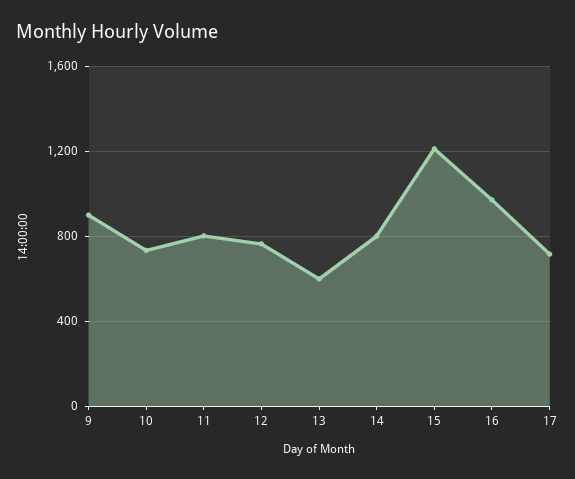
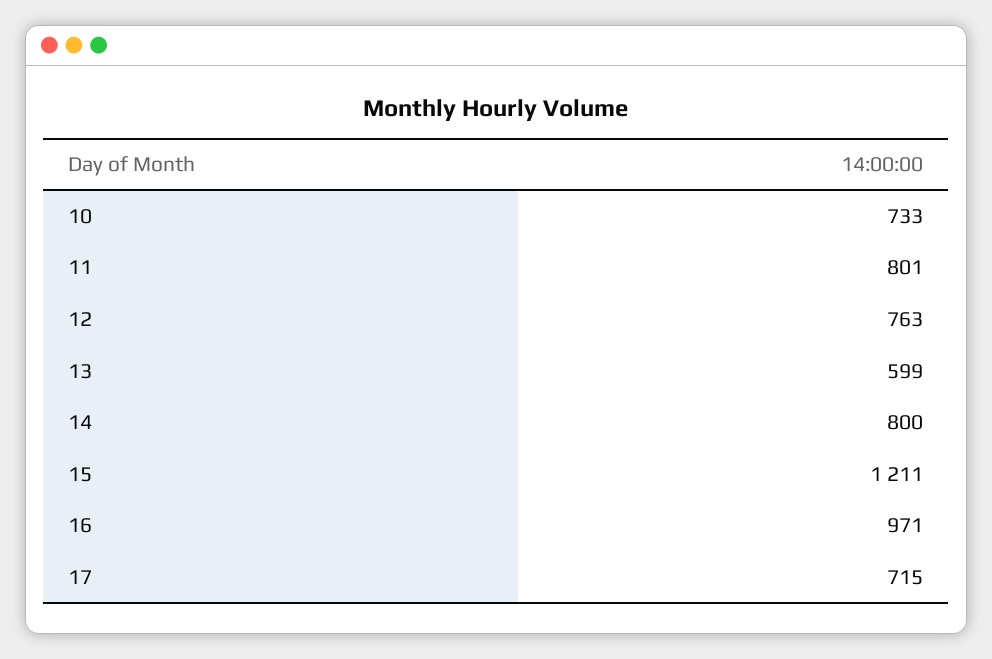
  {
-   "9": 900,
    "10": 733,
    "11": 801,
    "12": 763,
    "13": 599,
    "14": 800,
    "15": 1211,
    "16": 971,
    "17": 715
  }

